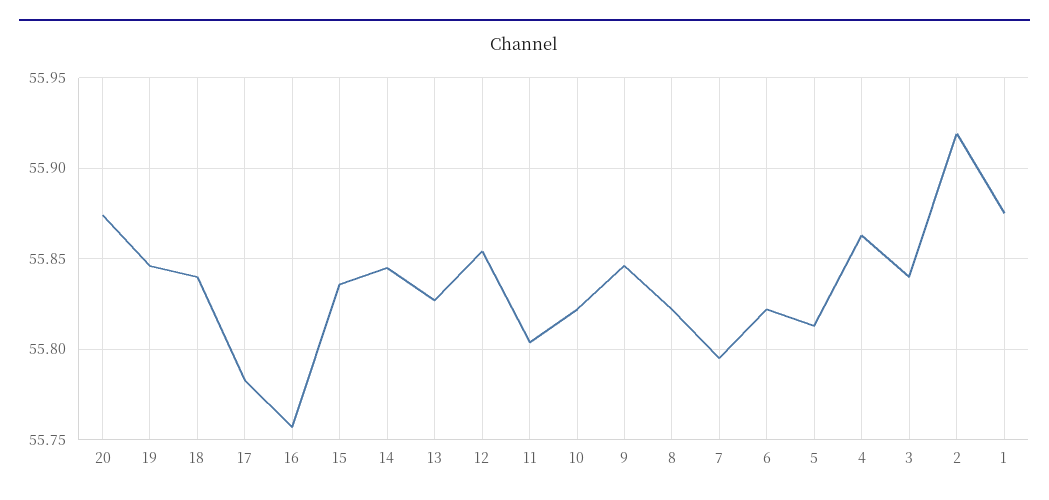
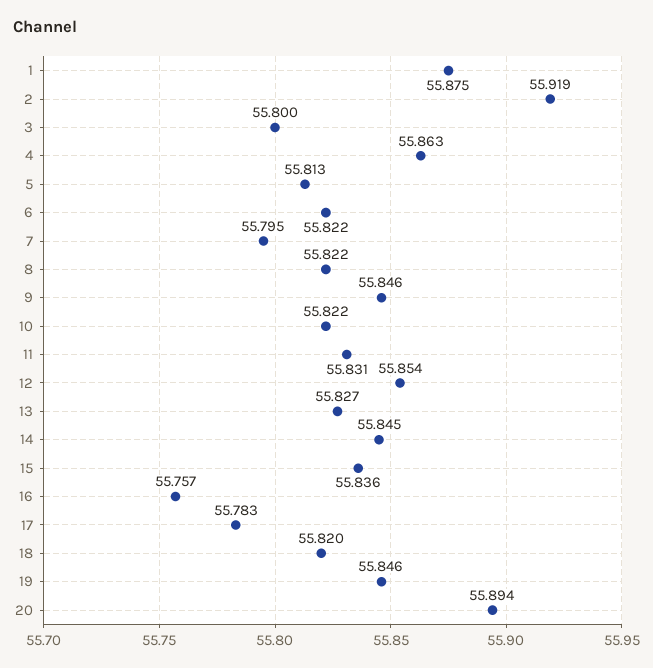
  {
-   "20": 55.875,
+   "20": 55.894,
    "19": 55.846,
-   "18": 55.84,
+   "18": 55.82,
    "17": 55.783,
    "16": 55.757,
    "15": 55.836,
    "14": 55.845,
    "13": 55.827,
    "12": 55.854,
-   "11": 55.805,
+   "11": 55.831,
    "10": 55.822,
    "9": 55.846,
    "8": 55.822,
    "7": 55.795,
    "6": 55.822,
    "5": 55.813,
    "4": 55.863,
-   "3": 55.84,
+   "3": 55.8,
    "2": 55.919,
    "1": 55.875
  }

